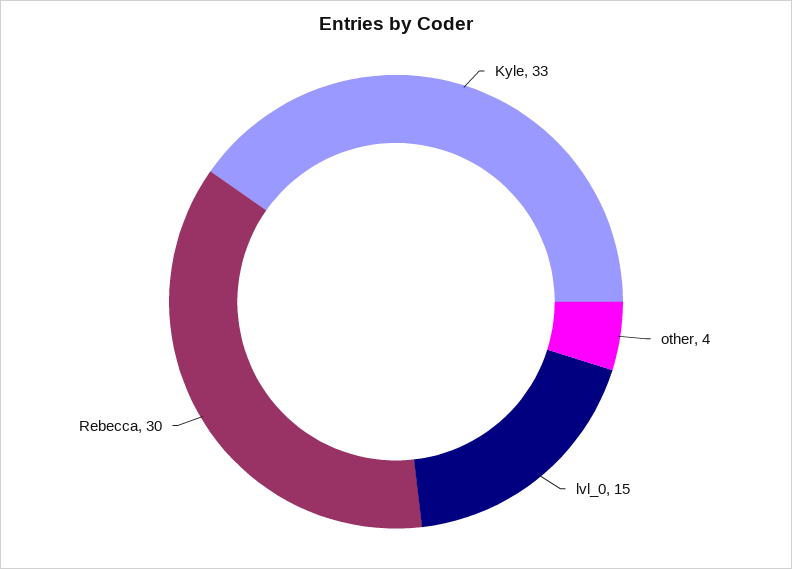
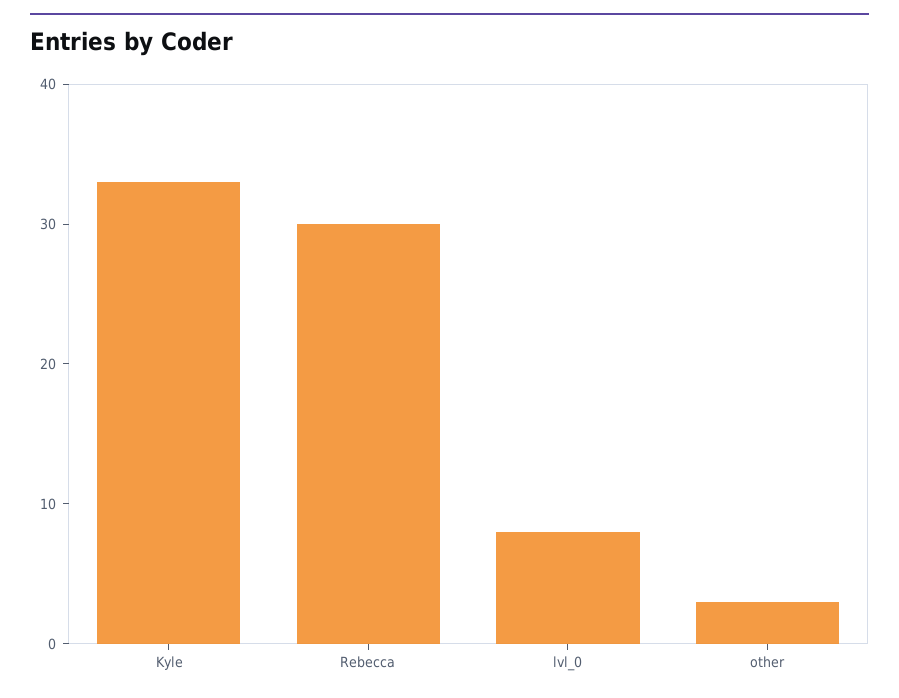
  {
    "Kyle": 33,
-   "other": 4,
+   "other": 3,
-   "lvl_0": 15,
+   "lvl_0": 8,
    "Rebecca": 30
  }

